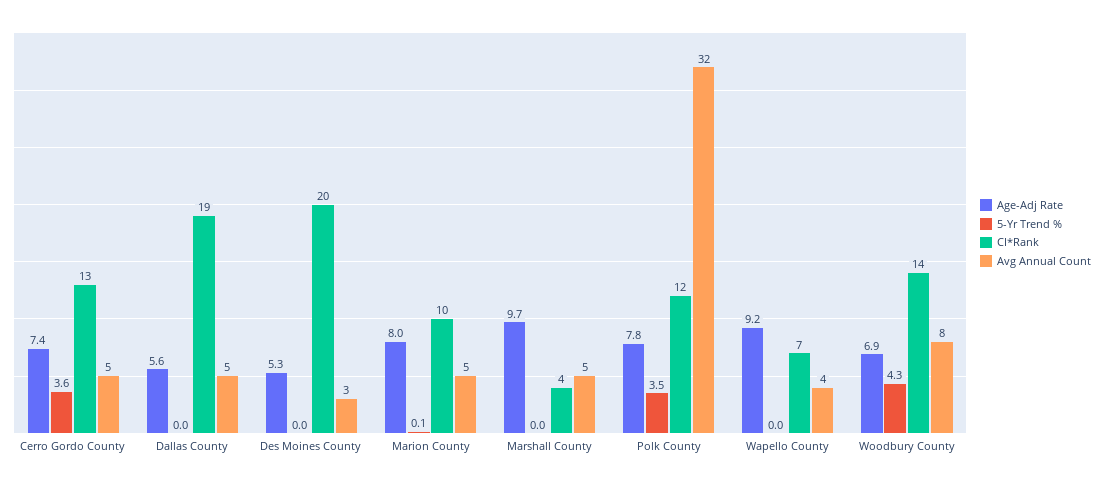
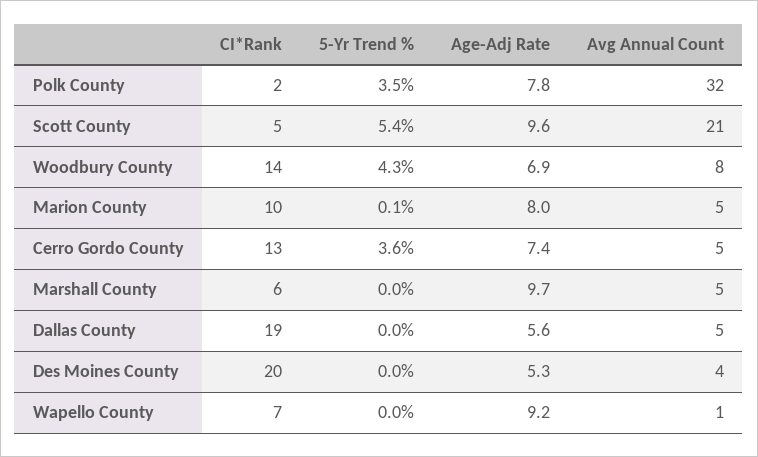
  {
    "Age-Adj Rate": {
      "Cerro Gordo County": 7.4,
      "Dallas County": 5.6,
      "Des Moines County": 5.3,
      "Marion County": 8,
      "Marshall County": 9.7,
      "Polk County": 7.8,
      "Wapello County": 9.2,
-     "Woodbury County": 6.9
+     "Woodbury County": 6.9,
+     "Scott County": 9.6
    },
    "5-Yr Trend %": {
      "Cerro Gordo County": 3.6,
      "Dallas County": 0,
      "Des Moines County": 0,
      "Marion County": 0.1,
      "Marshall County": 0,
      "Polk County": 3.5,
      "Wapello County": 0,
-     "Woodbury County": 4.3
+     "Woodbury County": 4.3,
+     "Scott County": 5.4
    },
    "CI*Rank": {
      "Cerro Gordo County": 13,
      "Dallas County": 19,
      "Des Moines County": 20,
      "Marion County": 10,
-     "Marshall County": 4,
+     "Marshall County": 6,
-     "Polk County": 12,
+     "Polk County": 2,
      "Wapello County": 7,
-     "Woodbury County": 14
+     "Woodbury County": 14,
+     "Scott County": 5
    },
    "Avg Annual Count": {
      "Cerro Gordo County": 5,
      "Dallas County": 5,
-     "Des Moines County": 3,
+     "Des Moines County": 4,
      "Marion County": 5,
      "Marshall County": 5,
      "Polk County": 32,
-     "Wapello County": 4,
+     "Wapello County": 1,
-     "Woodbury County": 8
+     "Woodbury County": 8,
+     "Scott County": 21
    }
  }

